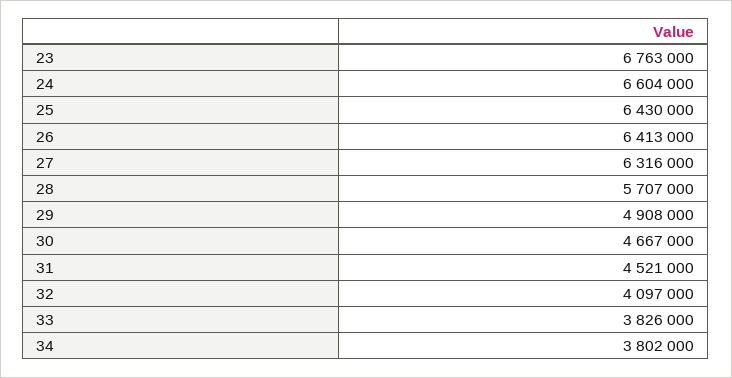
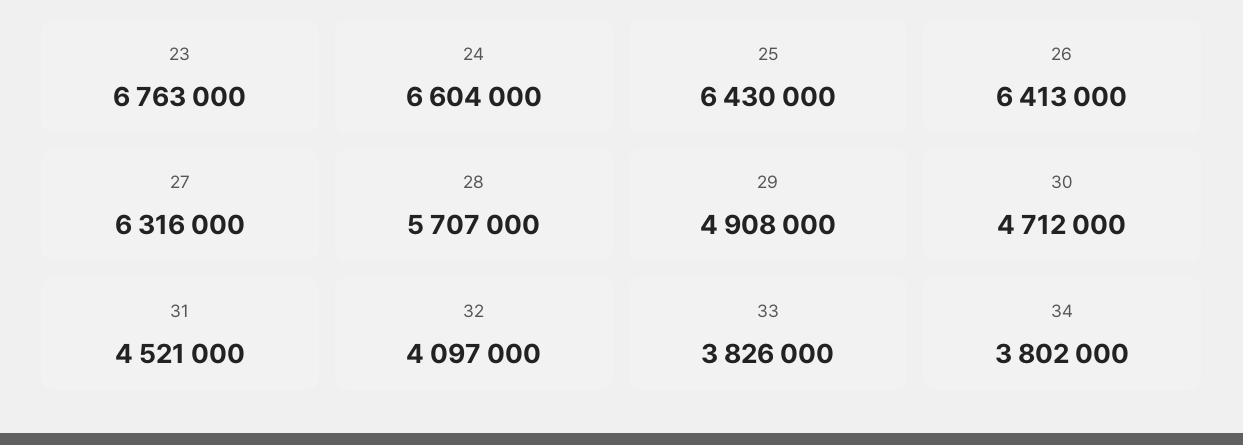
  {
    "23": 6763000,
    "24": 6604000,
    "25": 6430000,
    "26": 6413000,
    "27": 6316000,
    "28": 5707000,
    "29": 4908000,
-   "30": 4667000,
+   "30": 4712000,
    "31": 4521000,
    "32": 4097000,
    "33": 3826000,
    "34": 3802000
  }

